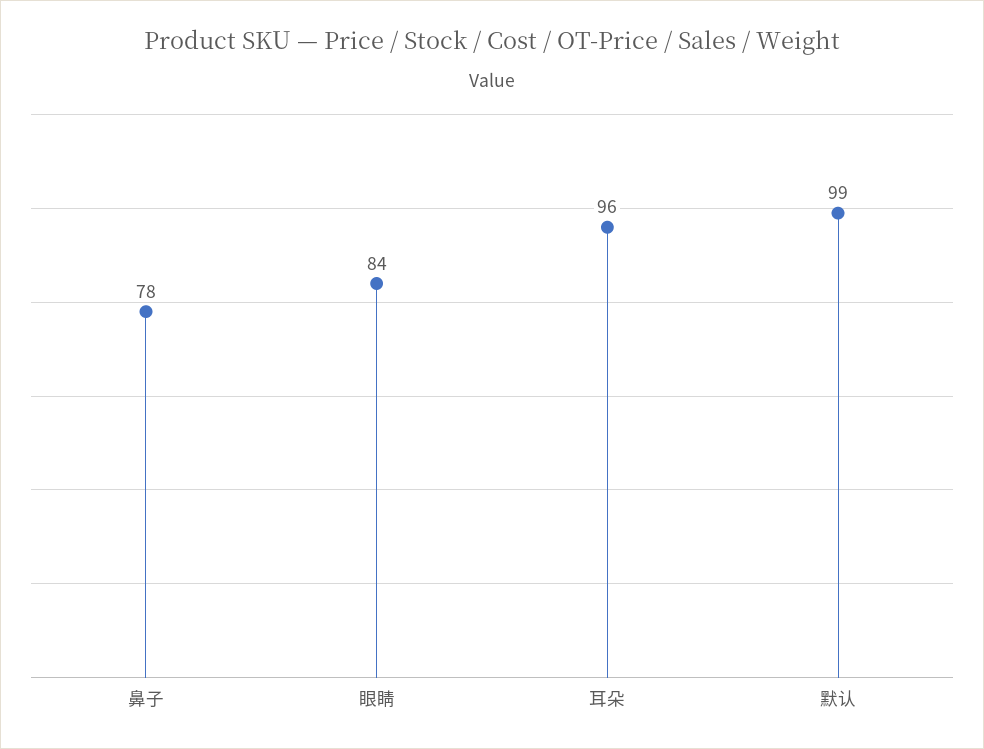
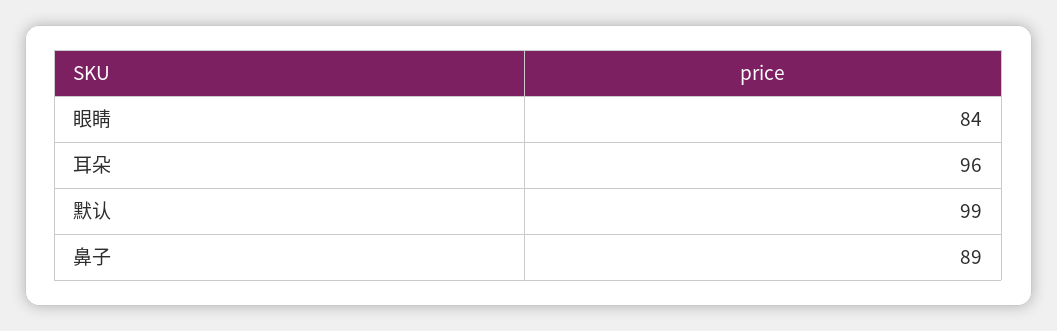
  {
-   "鼻子": 78,
+   "鼻子": 89,
    "眼睛": 84,
    "耳朵": 96,
    "默认": 99
  }

